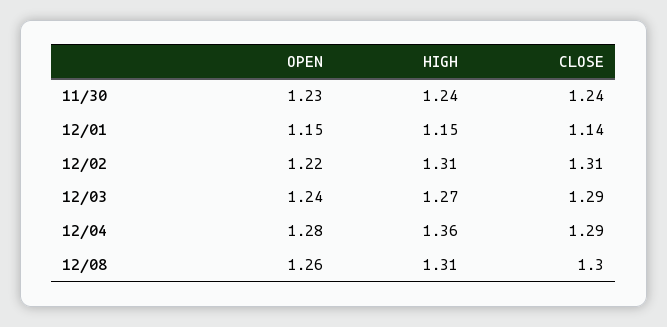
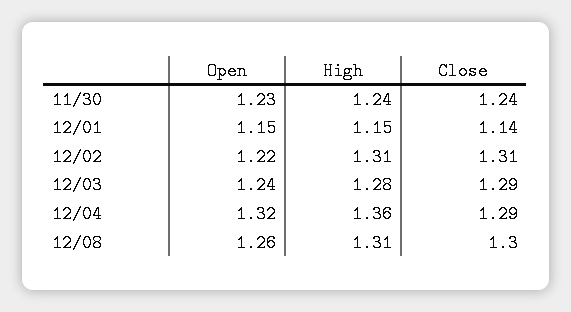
  {
    "OPEN": {
      "11/30": 1.23,
      "12/01": 1.15,
      "12/02": 1.22,
      "12/03": 1.24,
-     "12/04": 1.28,
+     "12/04": 1.32,
      "12/08": 1.26
    },
    "HIGH": {
      "11/30": 1.24,
      "12/01": 1.15,
      "12/02": 1.31,
-     "12/03": 1.27,
+     "12/03": 1.28,
      "12/04": 1.36,
      "12/08": 1.31
    },
    "CLOSE": {
      "11/30": 1.24,
      "12/01": 1.14,
      "12/02": 1.31,
      "12/03": 1.29,
      "12/04": 1.29,
      "12/08": 1.3
    }
  }

